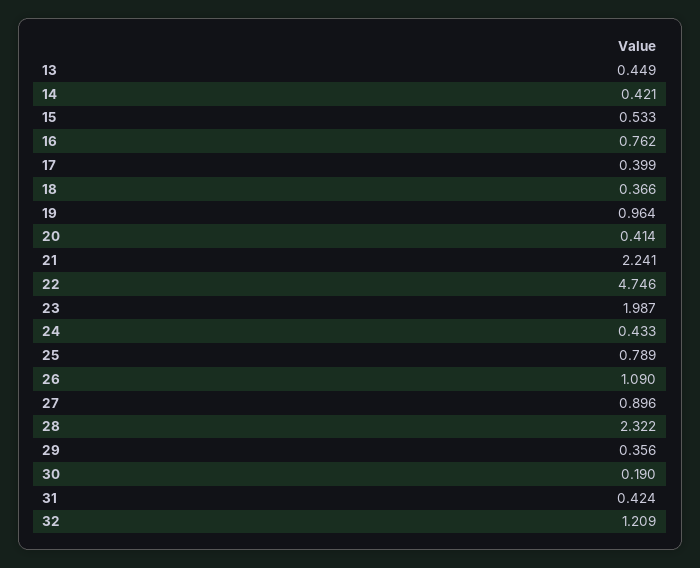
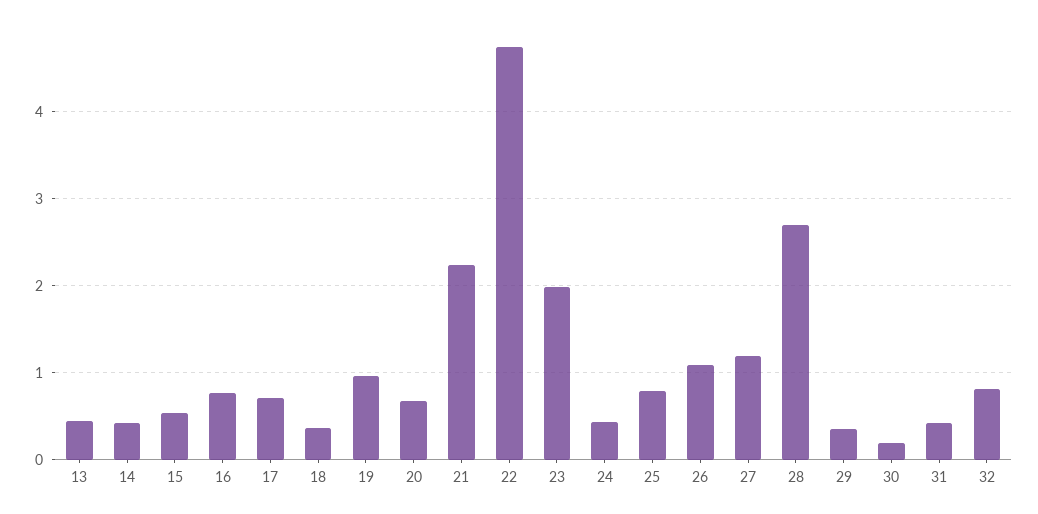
  {
    "13": 0.449,
    "14": 0.421,
    "15": 0.533,
    "16": 0.762,
-   "17": 0.399,
+   "17": 0.7,
    "18": 0.366,
    "19": 0.964,
-   "20": 0.414,
+   "20": 0.7,
    "21": 2.241,
    "22": 4.746,
    "23": 1.987,
    "24": 0.433,
    "25": 0.789,
    "26": 1.09,
-   "27": 0.896,
+   "27": 1.2,
-   "28": 2.322,
+   "28": 2.7,
    "29": 0.356,
    "30": 0.19,
    "31": 0.424,
-   "32": 1.209
+   "32": 0.8
  }

